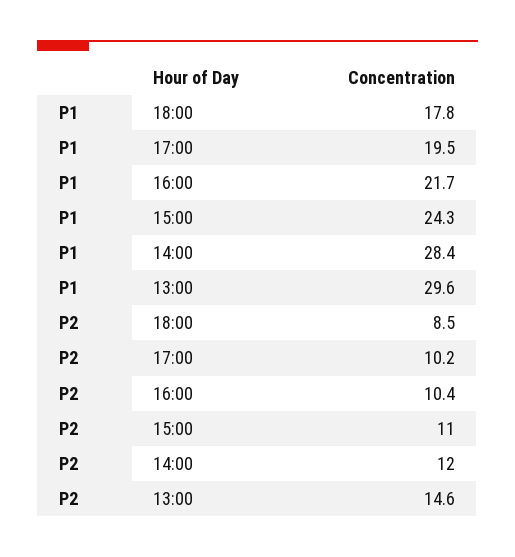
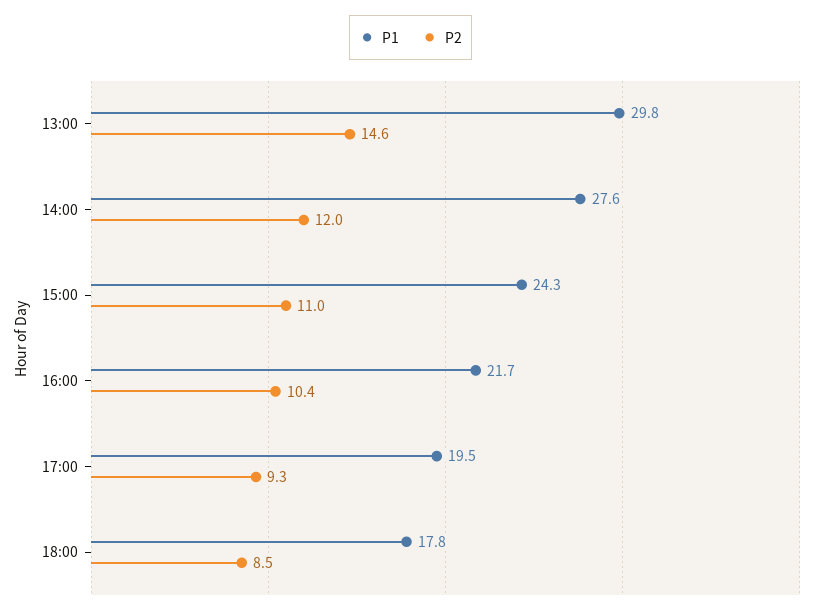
  {
    "P1": {
      "18:00": 17.8,
      "17:00": 19.5,
      "16:00": 21.7,
      "15:00": 24.3,
-     "14:00": 28.4,
+     "14:00": 27.6,
-     "13:00": 29.6
+     "13:00": 29.8
    },
    "P2": {
      "18:00": 8.5,
-     "17:00": 10.2,
+     "17:00": 9.3,
      "16:00": 10.4,
      "15:00": 11,
      "14:00": 12,
      "13:00": 14.6
    }
  }

